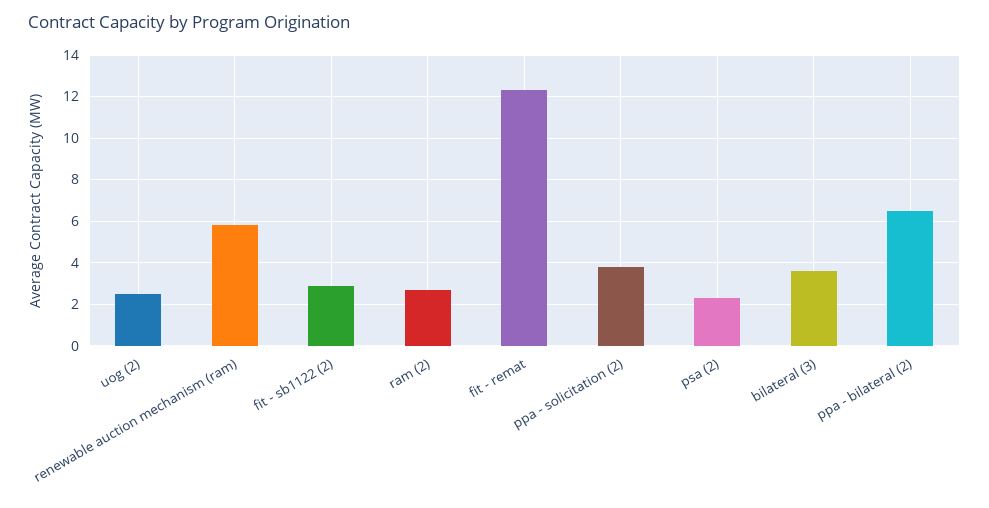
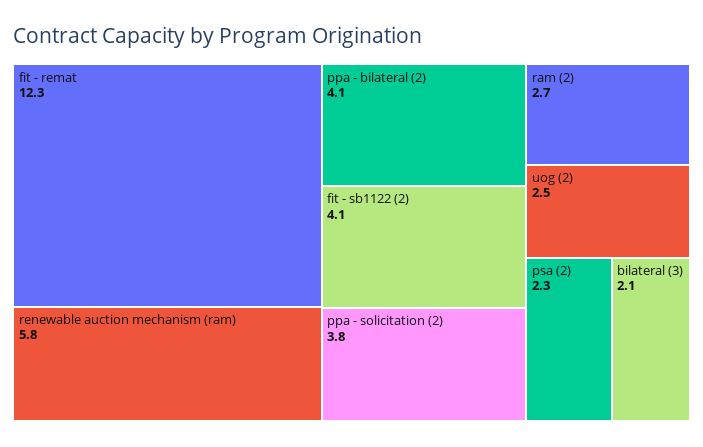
  {
    "uog (2)": 2.5,
    "renewable auction mechanism (ram)": 5.8,
-   "fit - sb1122 (2)": 3,
+   "fit - sb1122 (2)": 4.1,
    "ram (2)": 2.7,
    "fit - remat": 12.3,
    "ppa - solicitation (2)": 3.8,
    "psa (2)": 2.3,
-   "bilateral (3)": 3.5,
+   "bilateral (3)": 2.1,
-   "ppa - bilateral (2)": 6.5
+   "ppa - bilateral (2)": 4.1
  }

